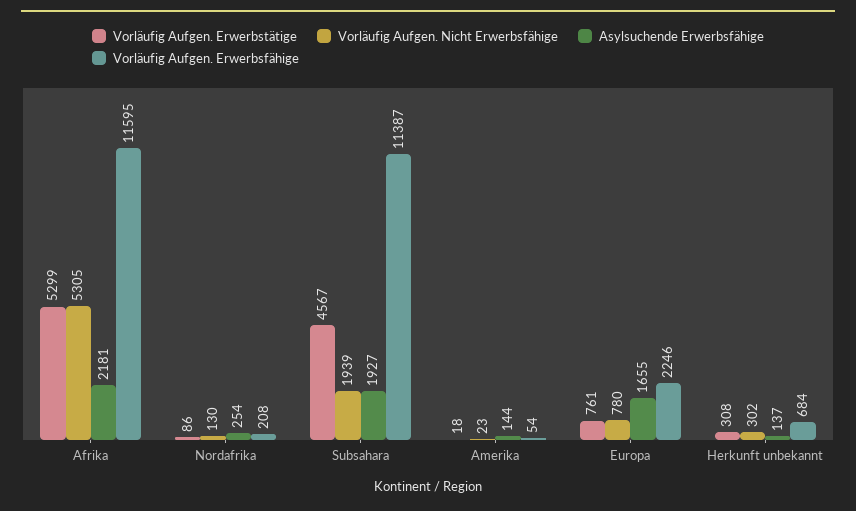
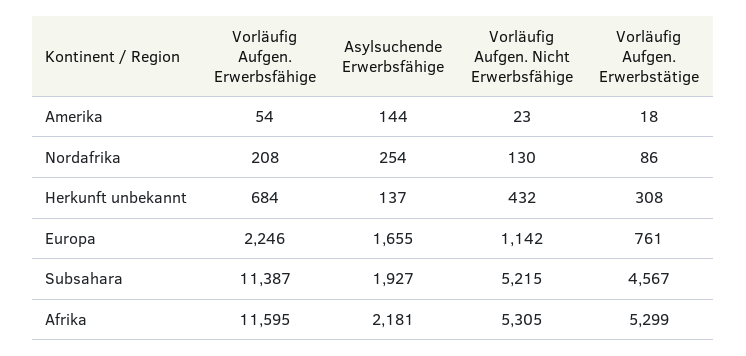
  {
    "Vorläufig Aufgen. Erwerbstätige": {
      "Afrika": 5299,
      "Nordafrika": 86,
      "Subsahara": 4567,
      "Amerika": 18,
      "Europa": 761,
      "Herkunft unbekannt": 308
    },
    "Vorläufig Aufgen. Nicht Erwerbsfähige": {
      "Afrika": 5305,
      "Nordafrika": 130,
-     "Subsahara": 1939,
+     "Subsahara": 5215,
      "Amerika": 23,
-     "Europa": 780,
+     "Europa": 1142,
-     "Herkunft unbekannt": 302
+     "Herkunft unbekannt": 432
    },
    "Asylsuchende Erwerbsfähige": {
      "Afrika": 2181,
      "Nordafrika": 254,
      "Subsahara": 1927,
      "Amerika": 144,
      "Europa": 1655,
      "Herkunft unbekannt": 137
    },
    "Vorläufig Aufgen. Erwerbsfähige": {
      "Afrika": 11595,
      "Nordafrika": 208,
      "Subsahara": 11387,
      "Amerika": 54,
      "Europa": 2246,
      "Herkunft unbekannt": 684
    }
  }

